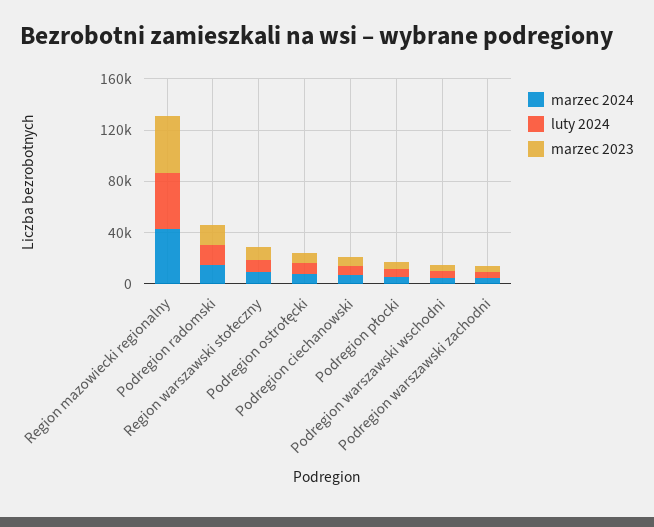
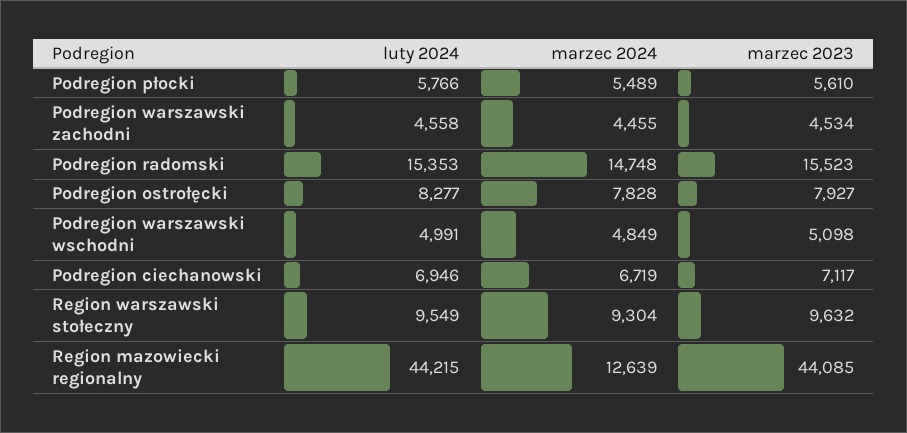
  {
    "marzec 2024": {
-     "Region mazowiecki regionalny": 40000,
+     "Region mazowiecki regionalny": 12639,
      "Podregion radomski": 14748,
      "Region warszawski stołeczny": 9304,
      "Podregion ostrołęcki": 7828,
      "Podregion ciechanowski": 6719,
      "Podregion płocki": 5489,
      "Podregion warszawski wschodni": 4849,
      "Podregion warszawski zachodni": 4455
    },
    "luty 2024": {
      "Region mazowiecki regionalny": 44215,
      "Podregion radomski": 15353,
      "Region warszawski stołeczny": 9549,
      "Podregion ostrołęcki": 8277,
      "Podregion ciechanowski": 6946,
      "Podregion płocki": 5766,
      "Podregion warszawski wschodni": 4991,
      "Podregion warszawski zachodni": 4558
    },
    "marzec 2023": {
      "Region mazowiecki regionalny": 44085,
      "Podregion radomski": 15523,
      "Region warszawski stołeczny": 9632,
      "Podregion ostrołęcki": 7927,
      "Podregion ciechanowski": 7117,
      "Podregion płocki": 5610,
      "Podregion warszawski wschodni": 5098,
      "Podregion warszawski zachodni": 4534
    }
  }

